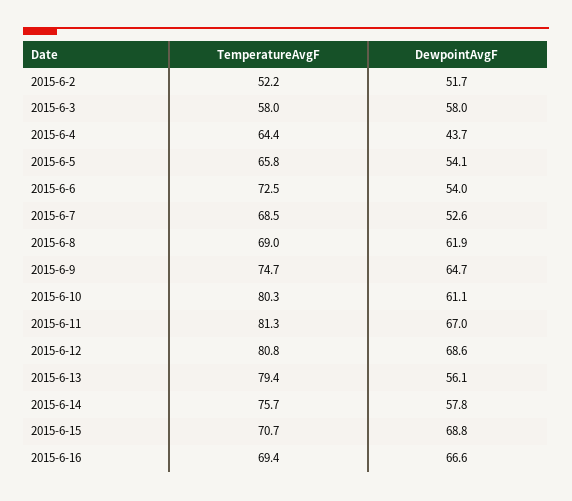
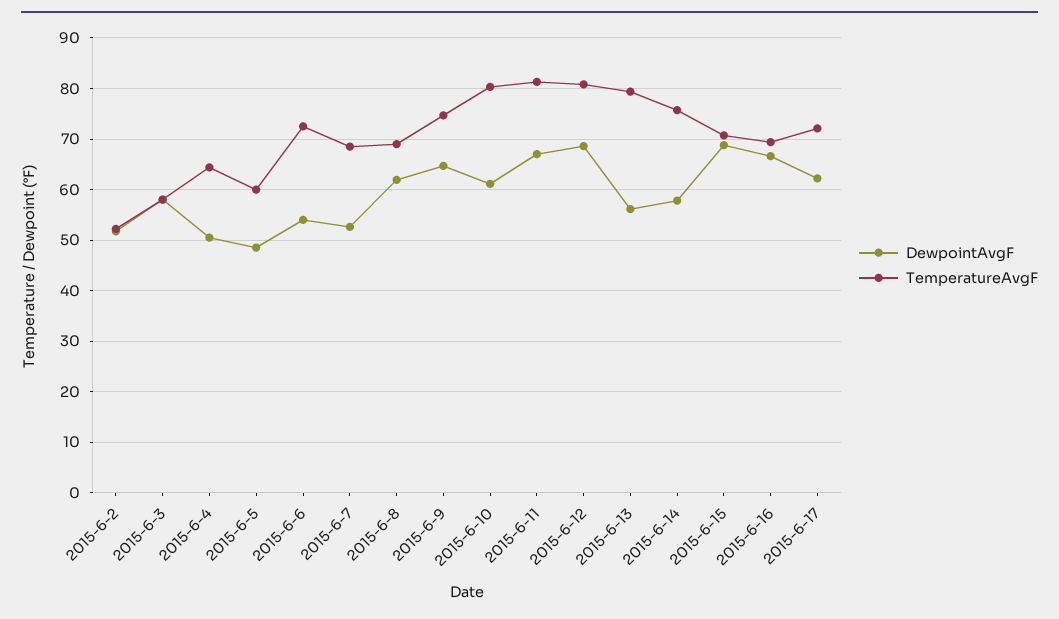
  {
    "TemperatureAvgF": {
      "2015-6-2": 52.2,
      "2015-6-3": 58,
      "2015-6-4": 64.4,
-     "2015-6-5": 65.8,
+     "2015-6-5": 60,
      "2015-6-6": 72.5,
      "2015-6-7": 68.5,
      "2015-6-8": 69,
      "2015-6-9": 74.7,
      "2015-6-10": 80.3,
      "2015-6-11": 81.3,
      "2015-6-12": 80.8,
      "2015-6-13": 79.4,
      "2015-6-14": 75.7,
      "2015-6-15": 70.7,
-     "2015-6-16": 69.4
+     "2015-6-16": 69.4,
+     "2015-6-17": 72
    },
    "DewpointAvgF": {
      "2015-6-2": 51.7,
      "2015-6-3": 58,
-     "2015-6-4": 43.7,
+     "2015-6-4": 50,
-     "2015-6-5": 54.1,
+     "2015-6-5": 48,
      "2015-6-6": 54,
      "2015-6-7": 52.6,
      "2015-6-8": 61.9,
      "2015-6-9": 64.7,
      "2015-6-10": 61.1,
      "2015-6-11": 67,
      "2015-6-12": 68.6,
      "2015-6-13": 56.1,
      "2015-6-14": 57.8,
      "2015-6-15": 68.8,
-     "2015-6-16": 66.6
+     "2015-6-16": 66.6,
+     "2015-6-17": 62
    }
  }

